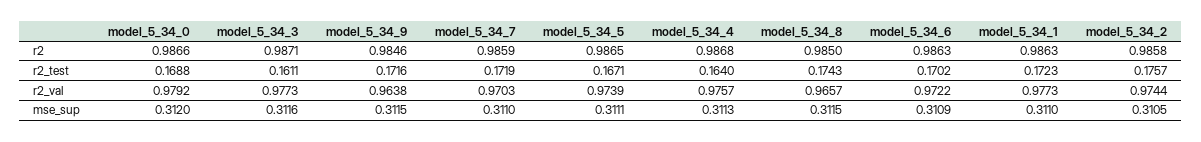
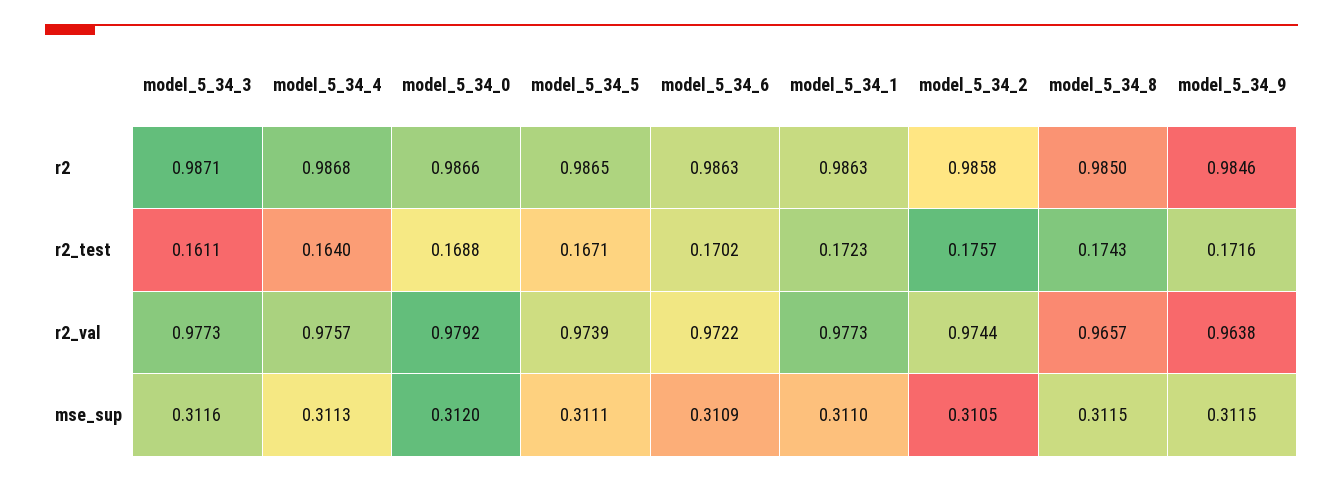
  {
    "model_5_34_0": {
      "r2": 0.9866,
      "r2_test": 0.1688,
      "r2_val": 0.9792,
      "mse_sup": 0.312
    },
    "model_5_34_3": {
      "r2": 0.9871,
      "r2_test": 0.1611,
      "r2_val": 0.9773,
      "mse_sup": 0.3116
    },
    "model_5_34_9": {
      "r2": 0.9846,
      "r2_test": 0.1716,
      "r2_val": 0.9638,
      "mse_sup": 0.3115
    },
-   "model_5_34_7": {
-     "r2": 0.9859,
-     "r2_test": 0.1719,
-     "r2_val": 0.9703,
-     "mse_sup": 0.311
-   },
    "model_5_34_5": {
      "r2": 0.9865,
      "r2_test": 0.1671,
      "r2_val": 0.9739,
      "mse_sup": 0.3111
    },
    "model_5_34_4": {
      "r2": 0.9868,
      "r2_test": 0.164,
      "r2_val": 0.9757,
      "mse_sup": 0.3113
    },
    "model_5_34_8": {
      "r2": 0.985,
      "r2_test": 0.1743,
      "r2_val": 0.9657,
      "mse_sup": 0.3115
    },
    "model_5_34_6": {
      "r2": 0.9863,
      "r2_test": 0.1702,
      "r2_val": 0.9722,
      "mse_sup": 0.3109
    },
    "model_5_34_1": {
      "r2": 0.9863,
      "r2_test": 0.1723,
      "r2_val": 0.9773,
      "mse_sup": 0.311
    },
    "model_5_34_2": {
      "r2": 0.9858,
      "r2_test": 0.1757,
      "r2_val": 0.9744,
      "mse_sup": 0.3105
    }
  }

